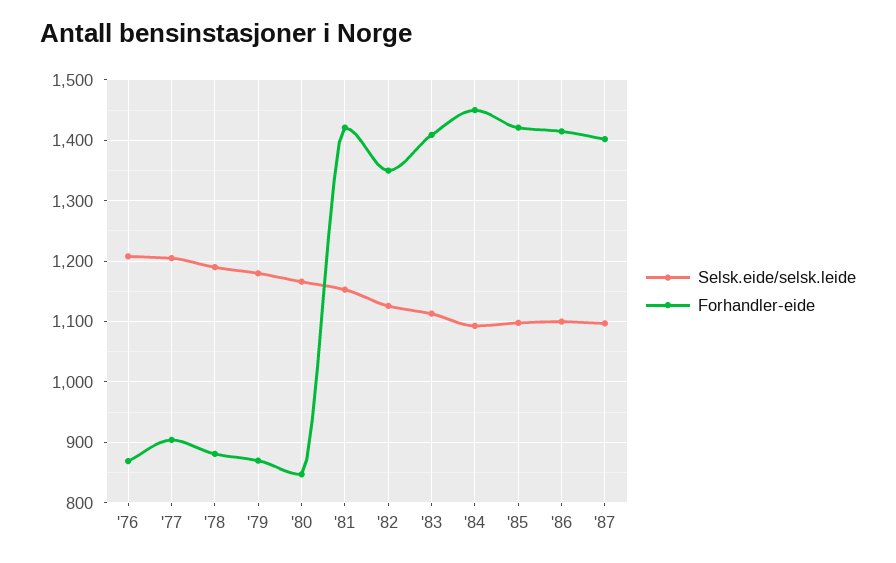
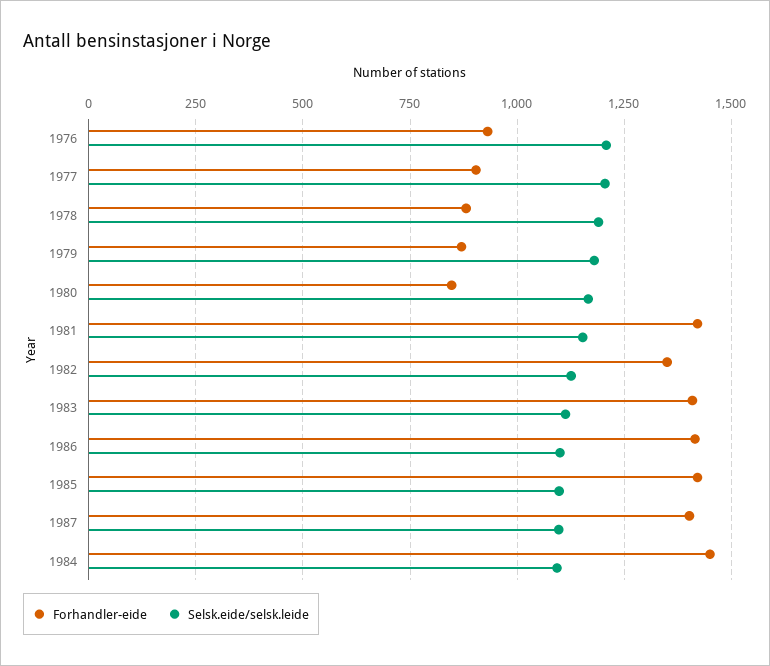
  {
    "Selsk.eide/selsk.leide": {
      "'76": 1210,
      "'77": 1210,
      "'78": 1190,
      "'79": 1180,
      "'80": 1170,
      "'81": 1150,
      "'82": 1130,
      "'83": 1110,
      "'84": 1090,
      "'85": 1100,
      "'86": 1100,
      "'87": 1100
    },
    "Forhandler-eide": {
-     "'76": 870,
+     "'76": 925,
      "'77": 900,
      "'78": 880,
      "'79": 870,
      "'80": 850,
      "'81": 1420,
      "'82": 1350,
      "'83": 1410,
      "'84": 1450,
      "'85": 1420,
      "'86": 1420,
      "'87": 1400
    }
  }

